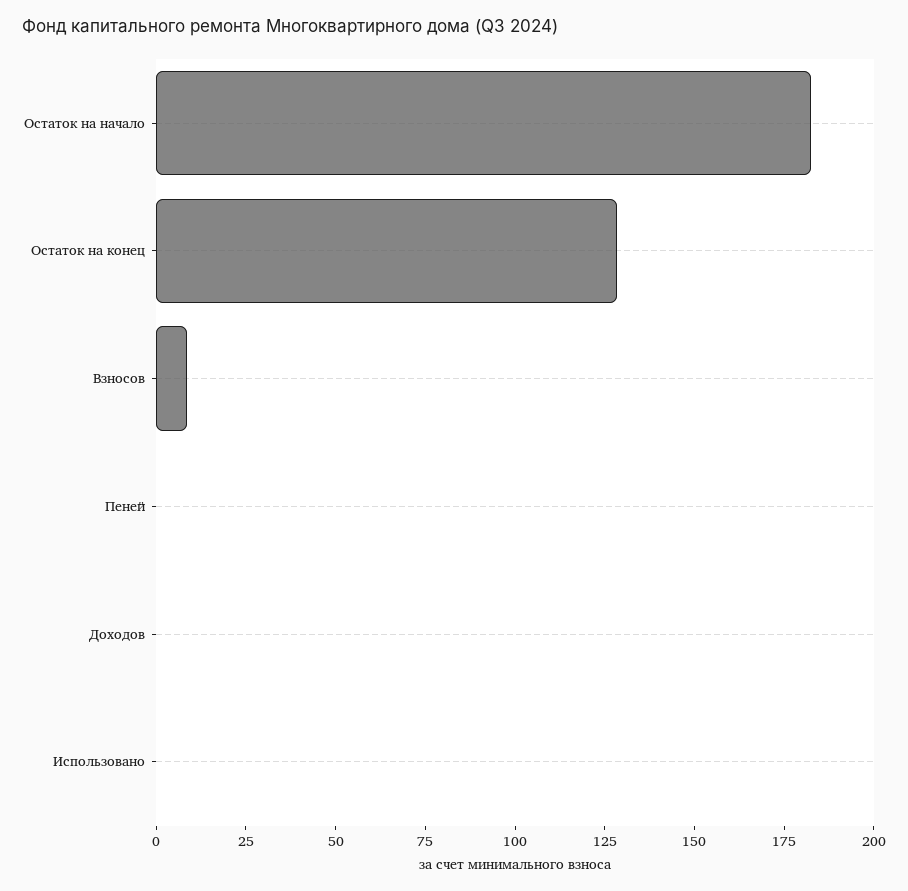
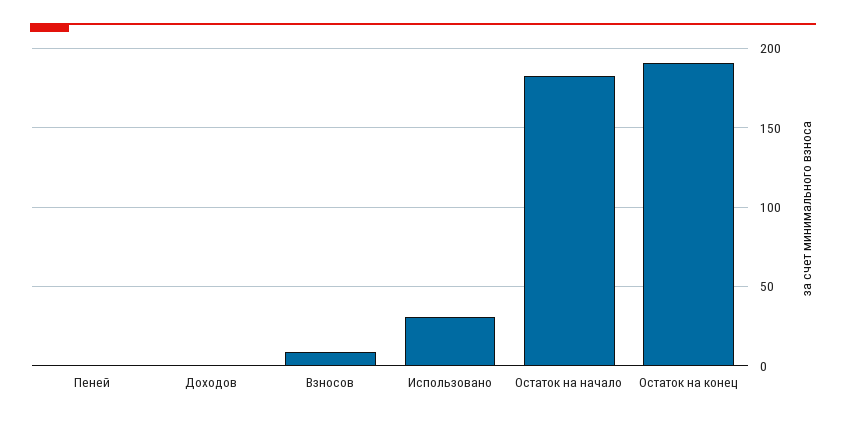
  {
    "Остаток на начало": 180,
-   "Остаток на конец": 130,
+   "Остаток на конец": 190,
    "Взносов": 10,
    "Пеней": 0,
    "Доходов": 0,
-   "Использовано": 0
+   "Использовано": 30
  }

